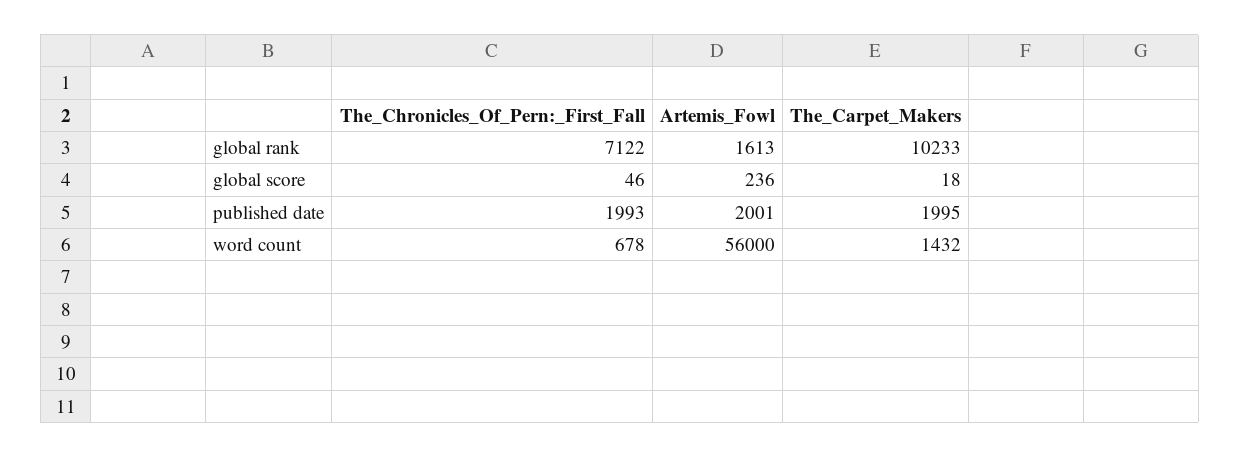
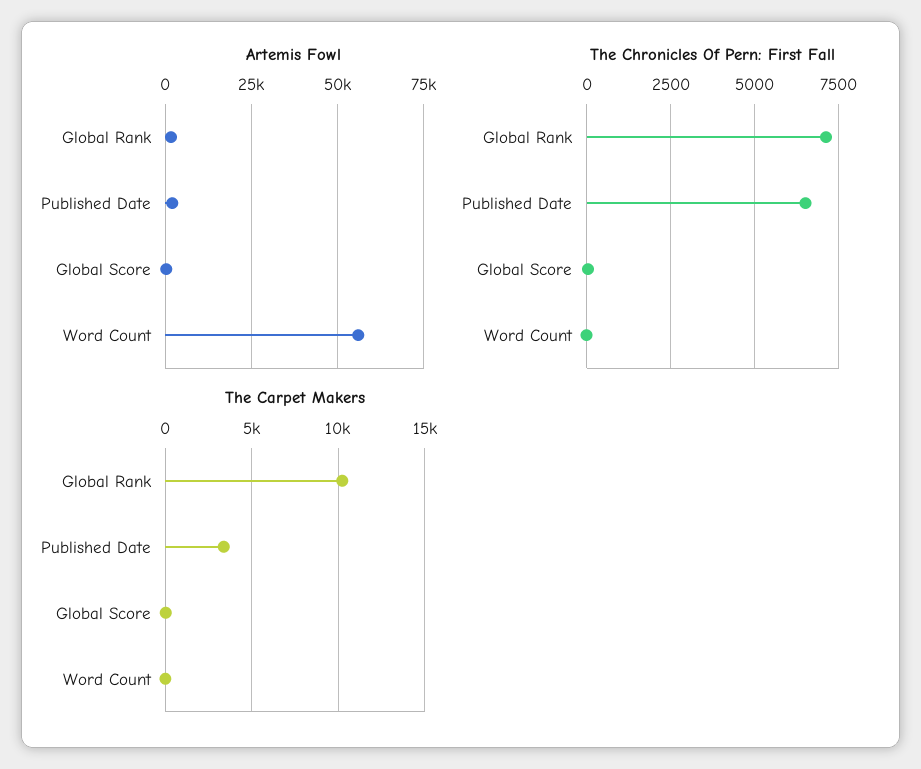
  {
    "The_Chronicles_Of_Pern:_First_Fall": {
      "global rank": 7122,
      "global score": 46,
-     "published date": 1993,
+     "published date": 6500,
-     "word count": 678
+     "word count": 0
    },
    "Artemis_Fowl": {
      "global rank": 1613,
      "global score": 236,
      "published date": 2001,
      "word count": 56000
    },
    "The_Carpet_Makers": {
      "global rank": 10233,
      "global score": 18,
-     "published date": 1995,
+     "published date": 3500,
-     "word count": 1432
+     "word count": 0
    }
  }

